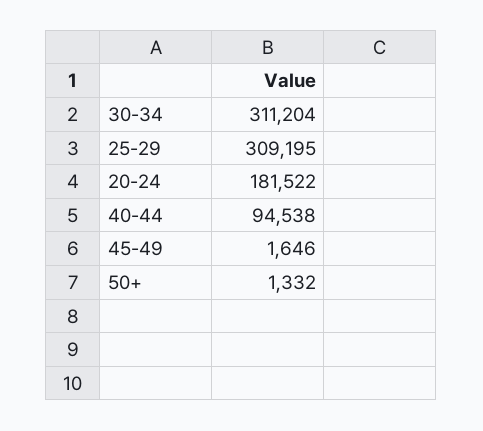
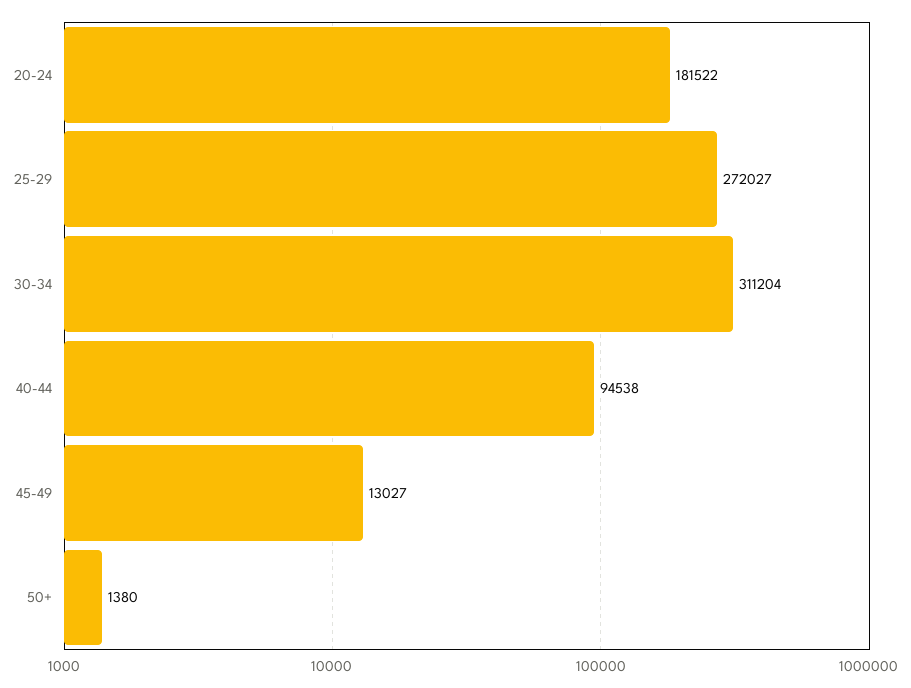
  {
    "30-34": 311204,
-   "25-29": 309195,
+   "25-29": 272027,
    "20-24": 181522,
    "40-44": 94538,
-   "45-49": 1646,
+   "45-49": 13027,
-   "50+": 1332
+   "50+": 1380
  }

